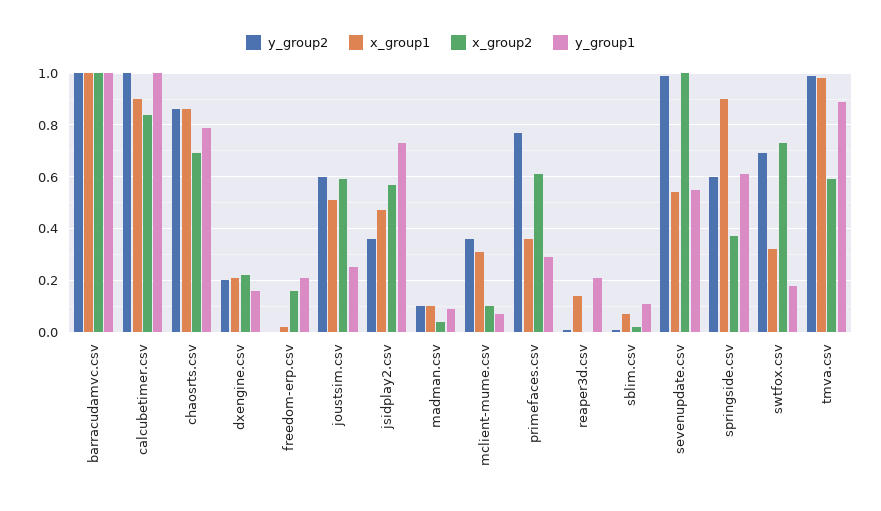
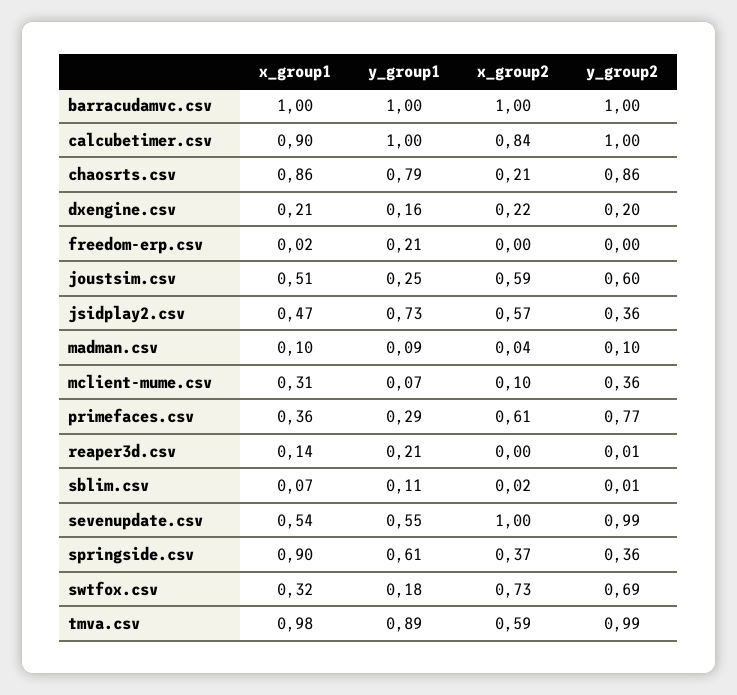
  {
    "y_group2": {
      "barracudamvc.csv": 1,
      "calcubetimer.csv": 1,
      "chaosrts.csv": 0.86,
      "dxengine.csv": 0.2,
      "freedom-erp.csv": 0,
      "joustsim.csv": 0.6,
      "jsidplay2.csv": 0.36,
      "madman.csv": 0.1,
      "mclient-mume.csv": 0.36,
      "primefaces.csv": 0.77,
      "reaper3d.csv": 0.01,
      "sblim.csv": 0.01,
      "sevenupdate.csv": 0.99,
-     "springside.csv": 0.6,
+     "springside.csv": 0.36,
      "swtfox.csv": 0.69,
      "tmva.csv": 0.99
    },
    "x_group1": {
      "barracudamvc.csv": 1,
      "calcubetimer.csv": 0.9,
      "chaosrts.csv": 0.86,
      "dxengine.csv": 0.21,
      "freedom-erp.csv": 0.02,
      "joustsim.csv": 0.51,
      "jsidplay2.csv": 0.47,
      "madman.csv": 0.1,
      "mclient-mume.csv": 0.31,
      "primefaces.csv": 0.36,
      "reaper3d.csv": 0.14,
      "sblim.csv": 0.07,
      "sevenupdate.csv": 0.54,
      "springside.csv": 0.9,
      "swtfox.csv": 0.32,
      "tmva.csv": 0.98
    },
    "x_group2": {
      "barracudamvc.csv": 1,
      "calcubetimer.csv": 0.84,
-     "chaosrts.csv": 0.7,
+     "chaosrts.csv": 0.21,
      "dxengine.csv": 0.22,
-     "freedom-erp.csv": 0.15,
+     "freedom-erp.csv": 0,
      "joustsim.csv": 0.59,
      "jsidplay2.csv": 0.57,
      "madman.csv": 0.04,
      "mclient-mume.csv": 0.1,
      "primefaces.csv": 0.61,
      "reaper3d.csv": 0,
      "sblim.csv": 0.02,
      "sevenupdate.csv": 1,
      "springside.csv": 0.37,
      "swtfox.csv": 0.73,
      "tmva.csv": 0.59
    },
    "y_group1": {
      "barracudamvc.csv": 1,
      "calcubetimer.csv": 1,
      "chaosrts.csv": 0.79,
      "dxengine.csv": 0.16,
      "freedom-erp.csv": 0.21,
      "joustsim.csv": 0.25,
      "jsidplay2.csv": 0.73,
      "madman.csv": 0.09,
      "mclient-mume.csv": 0.07,
      "primefaces.csv": 0.29,
      "reaper3d.csv": 0.21,
      "sblim.csv": 0.11,
      "sevenupdate.csv": 0.55,
      "springside.csv": 0.61,
      "swtfox.csv": 0.18,
      "tmva.csv": 0.89
    }
  }

